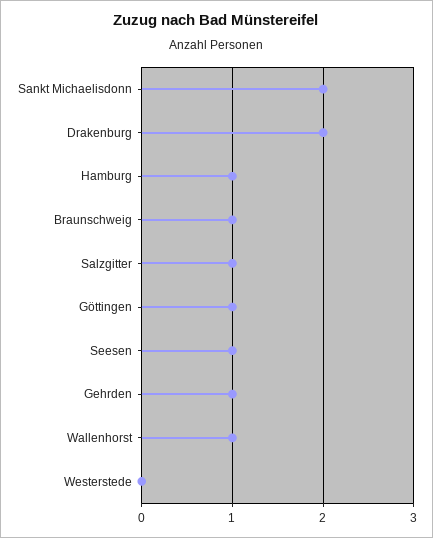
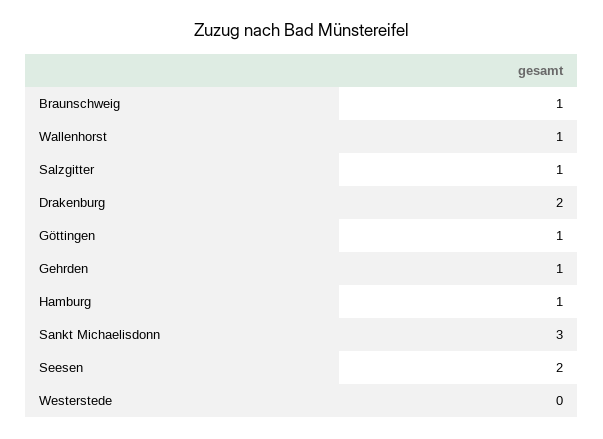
  {
-   "Sankt Michaelisdonn": 2,
+   "Sankt Michaelisdonn": 3,
    "Drakenburg": 2,
    "Hamburg": 1,
    "Braunschweig": 1,
    "Salzgitter": 1,
    "Göttingen": 1,
-   "Seesen": 1,
+   "Seesen": 2,
    "Gehrden": 1,
    "Wallenhorst": 1,
    "Westerstede": 0
  }

